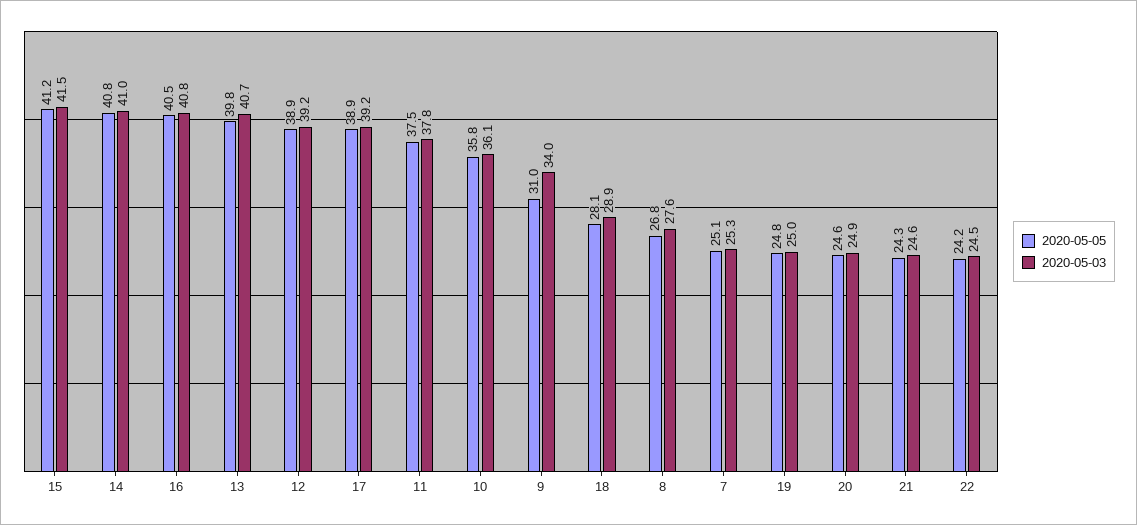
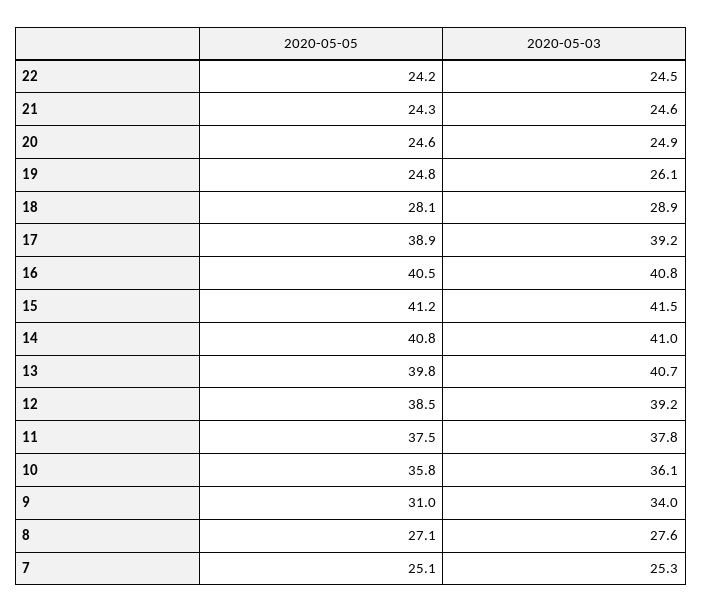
  {
    "2020-05-05": {
      "15": 41.2,
      "14": 40.8,
      "16": 40.5,
      "13": 39.8,
-     "12": 38.9,
+     "12": 38.5,
      "17": 38.9,
      "11": 37.5,
      "10": 35.8,
      "9": 31,
      "18": 28.1,
-     "8": 26.8,
+     "8": 27.1,
      "7": 25.1,
      "19": 24.8,
      "20": 24.6,
      "21": 24.3,
      "22": 24.2
    },
    "2020-05-03": {
      "15": 41.5,
      "14": 41,
      "16": 40.8,
      "13": 40.7,
      "12": 39.2,
      "17": 39.2,
      "11": 37.8,
      "10": 36.1,
      "9": 34,
      "18": 28.9,
      "8": 27.6,
      "7": 25.3,
-     "19": 25,
+     "19": 26.1,
      "20": 24.9,
      "21": 24.6,
      "22": 24.5
    }
  }

